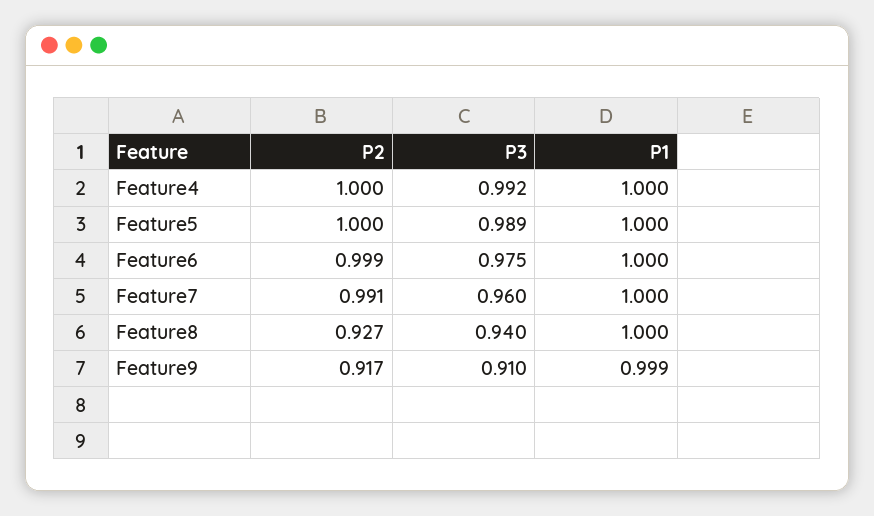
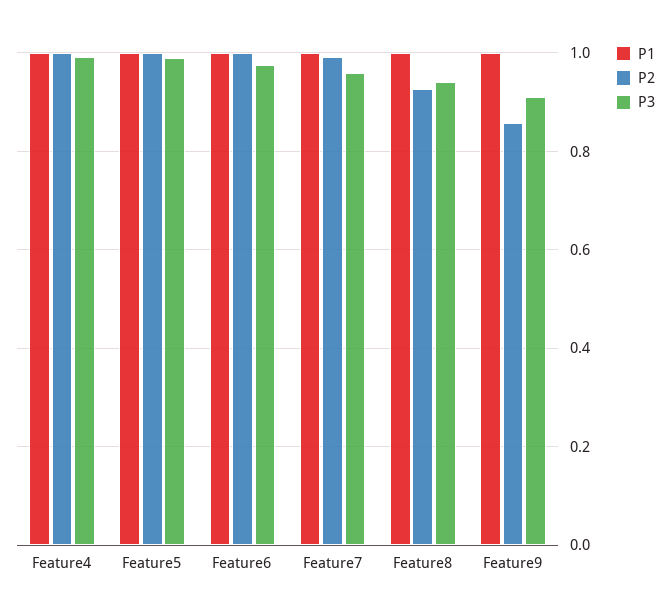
  {
    "P2": {
      "Feature4": 1,
      "Feature5": 1,
      "Feature6": 0.999,
      "Feature7": 0.991,
      "Feature8": 0.927,
-     "Feature9": 0.917
+     "Feature9": 0.86
    },
    "P3": {
      "Feature4": 0.992,
      "Feature5": 0.989,
      "Feature6": 0.975,
      "Feature7": 0.96,
      "Feature8": 0.94,
      "Feature9": 0.91
    },
    "P1": {
      "Feature4": 1,
      "Feature5": 1,
      "Feature6": 1,
      "Feature7": 1,
      "Feature8": 1,
      "Feature9": 0.999
    }
  }

